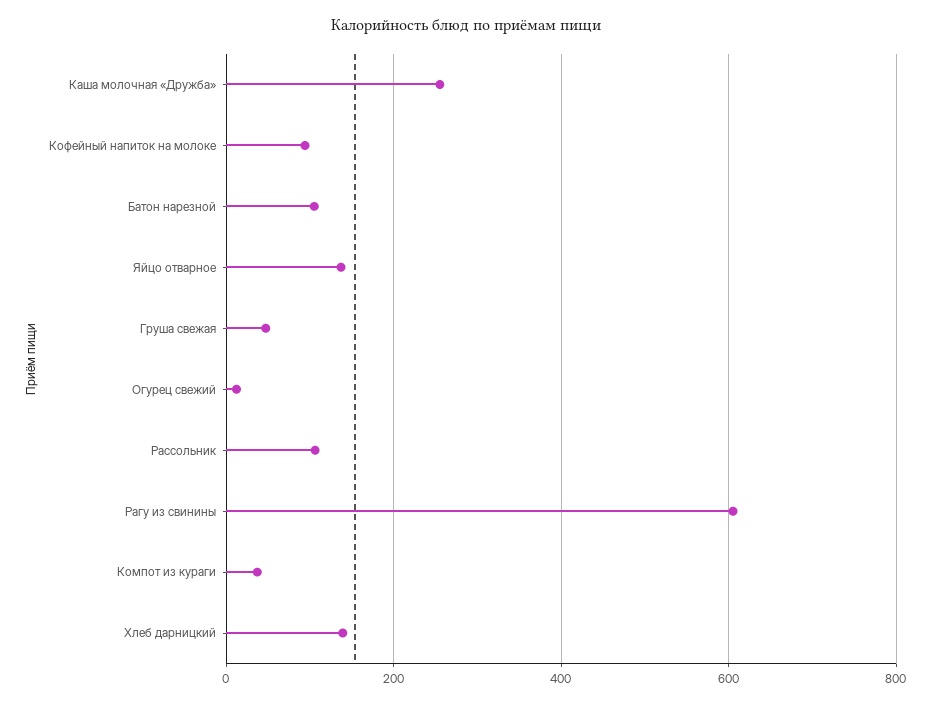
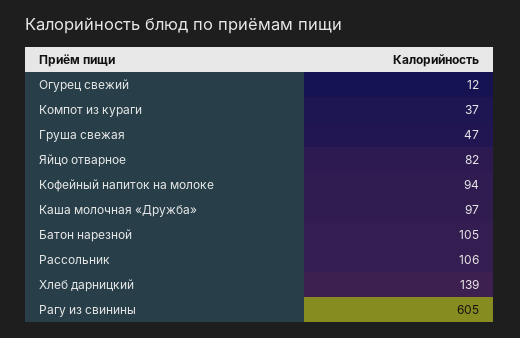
  {
-   "Каша молочная «Дружба»": 260,
+   "Каша молочная «Дружба»": 97,
    "Кофейный напиток на молоке": 94,
    "Батон нарезной": 105,
-   "Яйцо отварное": 140,
+   "Яйцо отварное": 82,
    "Груша свежая": 47,
    "Огурец свежий": 12,
    "Рассольник": 106,
    "Рагу из свинины": 605,
    "Компот из кураги": 37,
    "Хлеб дарницкий": 139
  }

